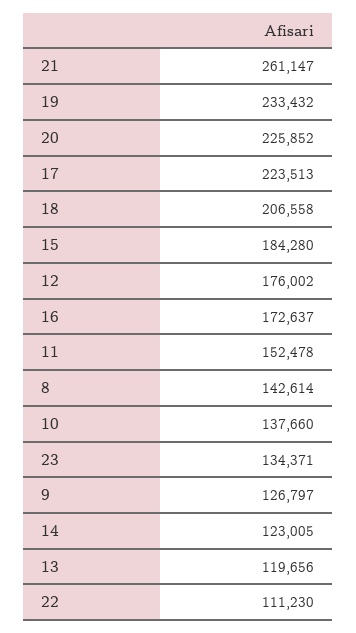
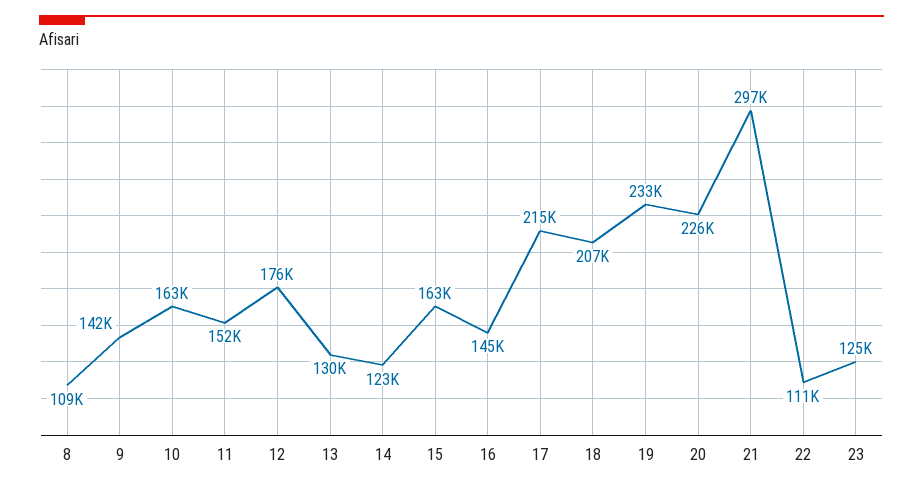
  {
-   "21": 261147,
+   "21": 297000,
    "19": 233432,
    "20": 225852,
-   "17": 223513,
+   "17": 215000,
    "18": 206558,
-   "15": 184280,
+   "15": 163000,
    "12": 176002,
-   "16": 172637,
+   "16": 145000,
    "11": 152478,
-   "8": 142614,
+   "8": 109000,
-   "10": 137660,
+   "10": 163000,
-   "23": 134371,
+   "23": 125000,
-   "9": 126797,
+   "9": 142000,
    "14": 123005,
-   "13": 119656,
+   "13": 130000,
    "22": 111230
  }

